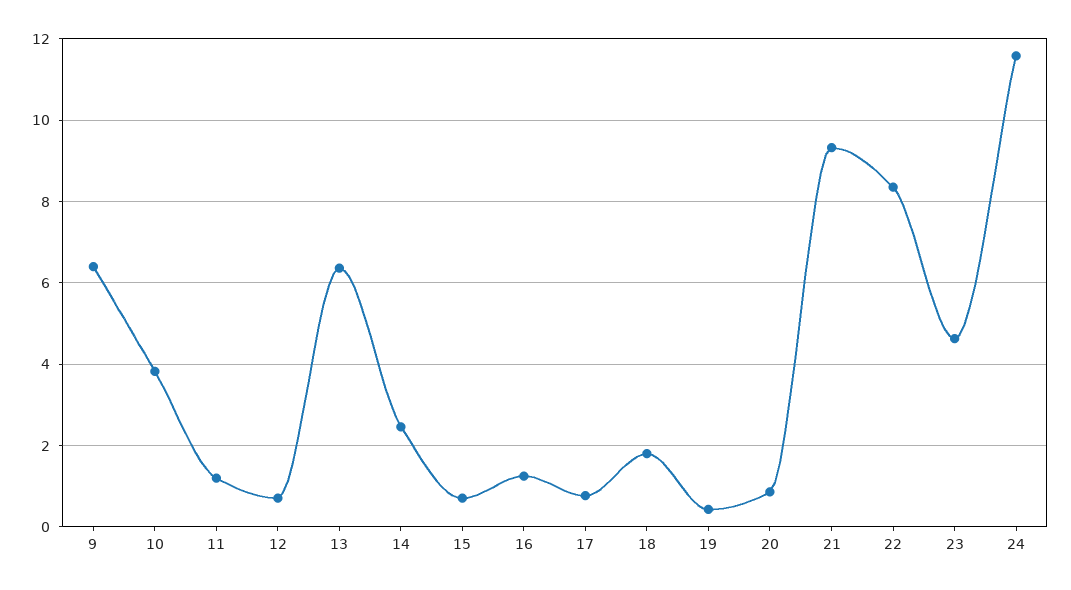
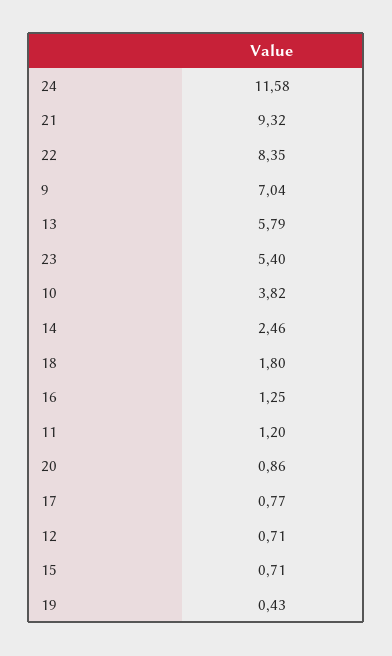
  {
-   "9": 6.4,
+   "9": 7.04,
    "10": 3.82,
    "11": 1.2,
    "12": 0.71,
-   "13": 6.4,
+   "13": 5.79,
    "14": 2.46,
    "15": 0.71,
    "16": 1.25,
    "17": 0.77,
    "18": 1.8,
    "19": 0.43,
    "20": 0.86,
    "21": 9.32,
    "22": 8.35,
-   "23": 4.6,
+   "23": 5.4,
    "24": 11.58
  }

